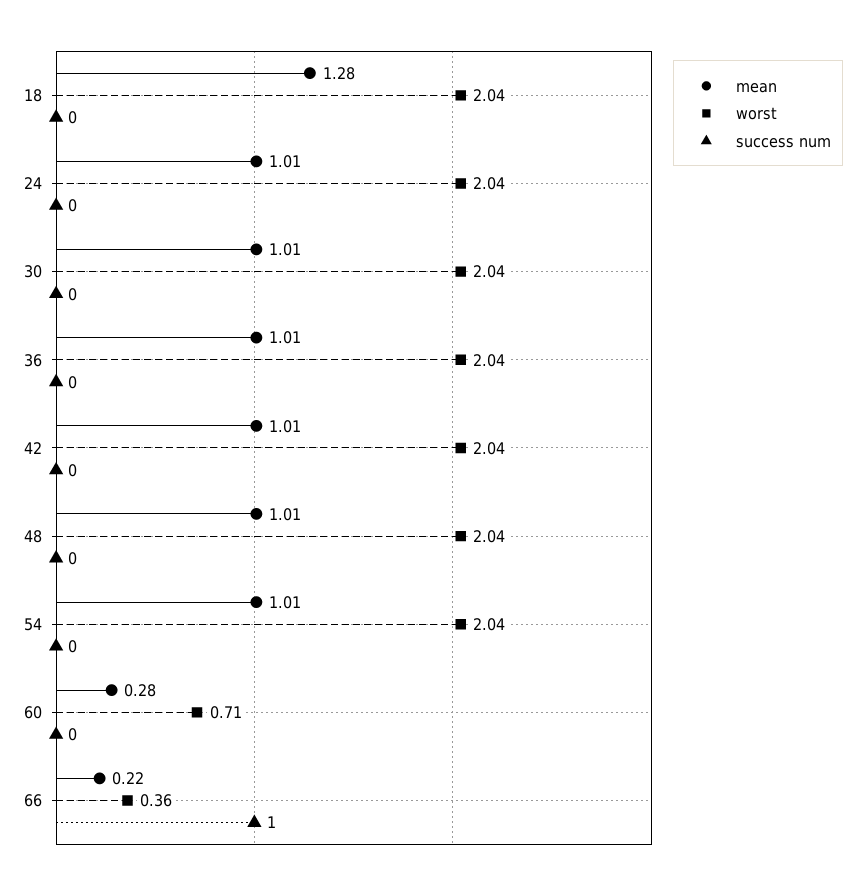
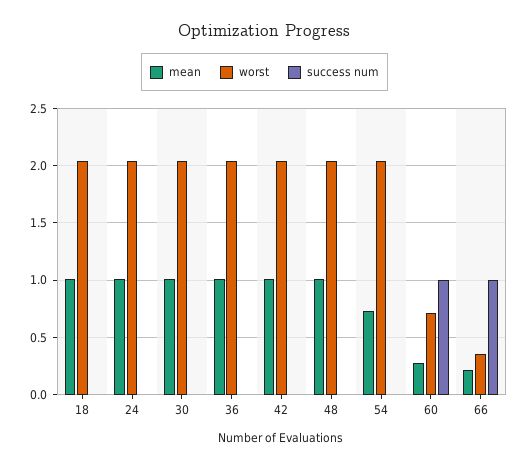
  {
    "mean": {
-     "18": 1.28,
+     "18": 1,
      "24": 1.01,
      "30": 1.01,
      "36": 1.01,
      "42": 1.01,
      "48": 1.01,
-     "54": 1.01,
+     "54": 0.7,
      "60": 0.28,
      "66": 0.22
    },
    "worst": {
      "18": 2.04,
      "24": 2.04,
      "30": 2.04,
      "36": 2.04,
      "42": 2.04,
      "48": 2.04,
      "54": 2.04,
      "60": 0.71,
      "66": 0.36
    },
    "success num": {
      "18": 0,
      "24": 0,
      "30": 0,
      "36": 0,
      "42": 0,
      "48": 0,
      "54": 0,
-     "60": 0,
+     "60": 1,
      "66": 1
    }
  }

